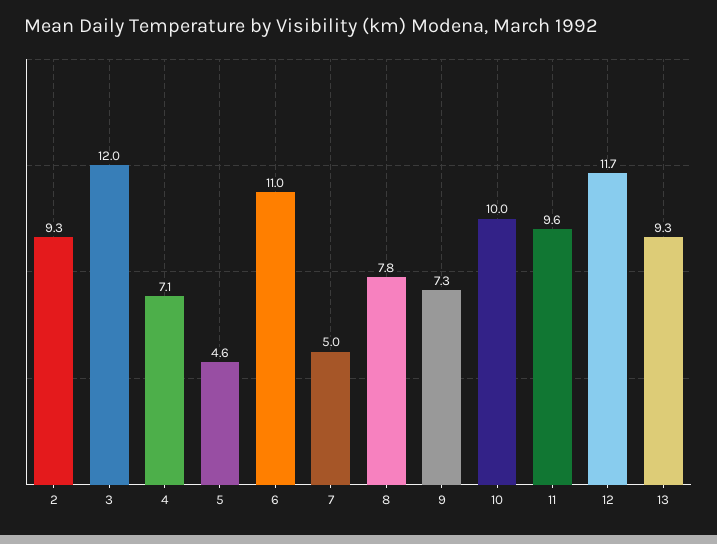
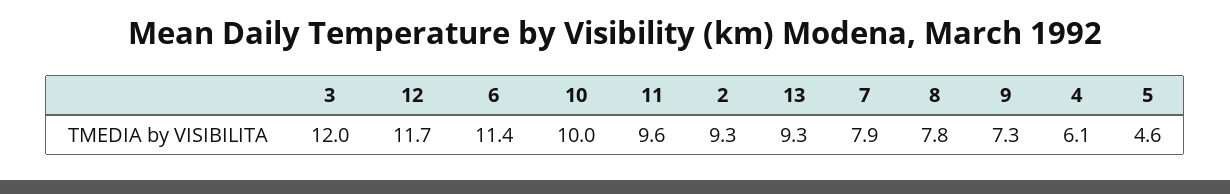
  {
    "2": 9.3,
    "3": 12,
-   "4": 7.1,
+   "4": 6.1,
    "5": 4.6,
-   "6": 11,
+   "6": 11.4,
-   "7": 5,
+   "7": 7.9,
    "8": 7.8,
    "9": 7.3,
    "10": 10,
    "11": 9.6,
    "12": 11.7,
    "13": 9.3
  }

